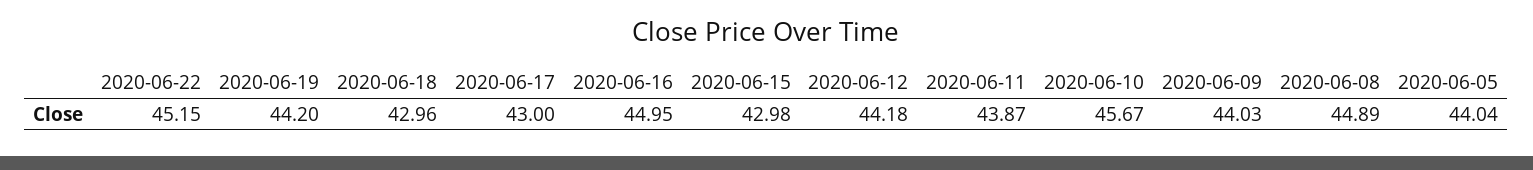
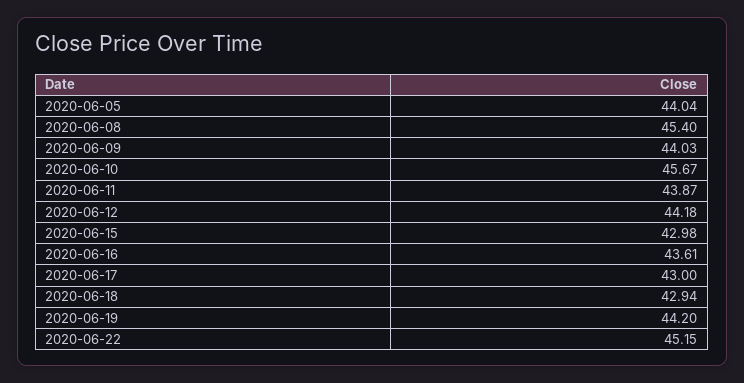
  {
    "2020-06-22": 45.15,
    "2020-06-19": 44.2,
-   "2020-06-18": 42.96,
+   "2020-06-18": 42.94,
    "2020-06-17": 43,
-   "2020-06-16": 44.95,
+   "2020-06-16": 43.61,
    "2020-06-15": 42.98,
    "2020-06-12": 44.18,
    "2020-06-11": 43.87,
    "2020-06-10": 45.67,
    "2020-06-09": 44.03,
-   "2020-06-08": 44.89,
+   "2020-06-08": 45.4,
    "2020-06-05": 44.04
  }

